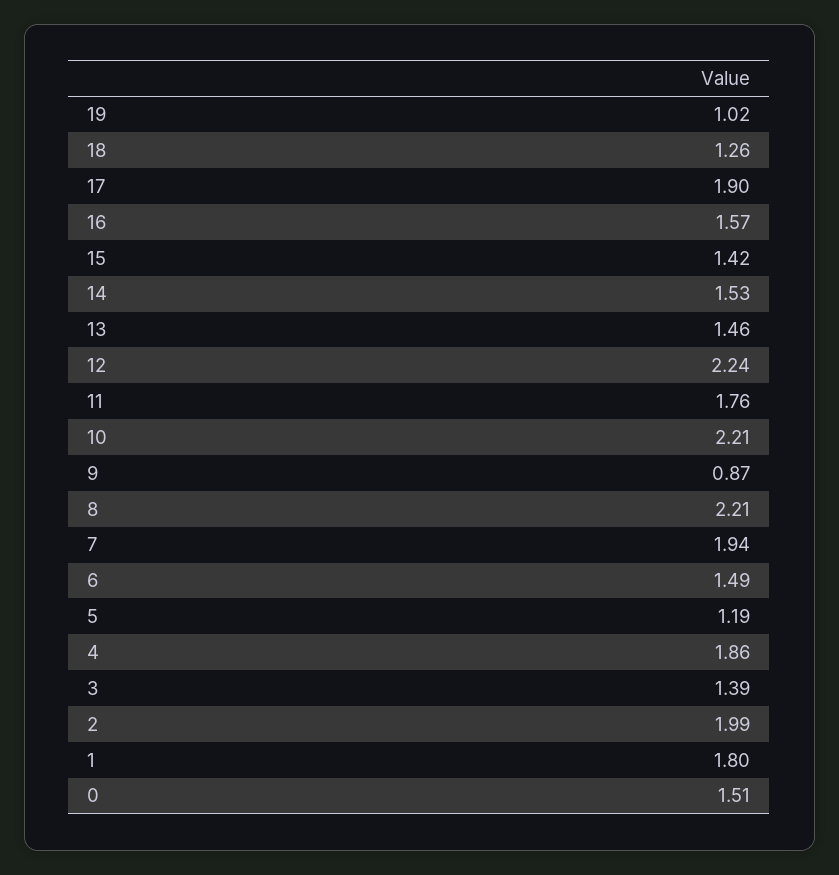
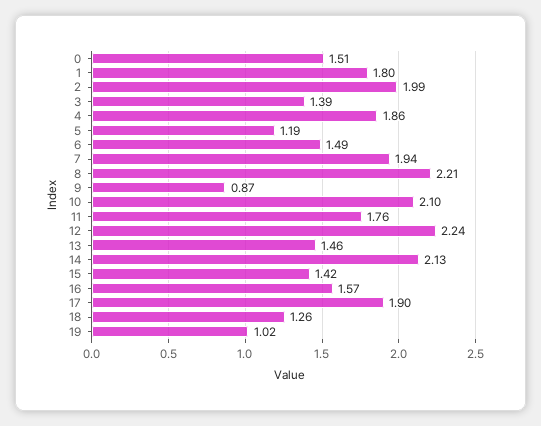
  {
    "19": 1.02,
    "18": 1.26,
    "17": 1.9,
    "16": 1.57,
    "15": 1.42,
-   "14": 1.53,
+   "14": 2.13,
    "13": 1.46,
    "12": 2.24,
    "11": 1.76,
-   "10": 2.21,
+   "10": 2.1,
    "9": 0.87,
    "8": 2.21,
    "7": 1.94,
    "6": 1.49,
    "5": 1.19,
    "4": 1.86,
    "3": 1.39,
    "2": 1.99,
    "1": 1.8,
    "0": 1.51
  }

